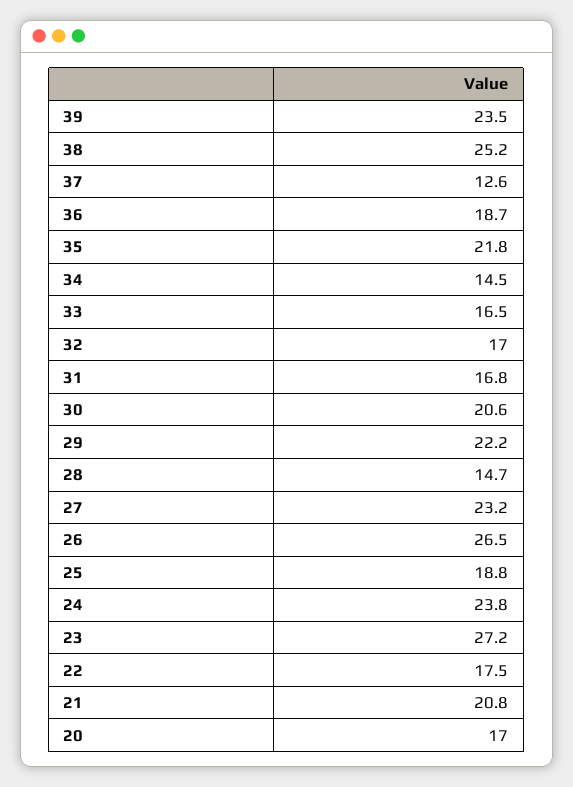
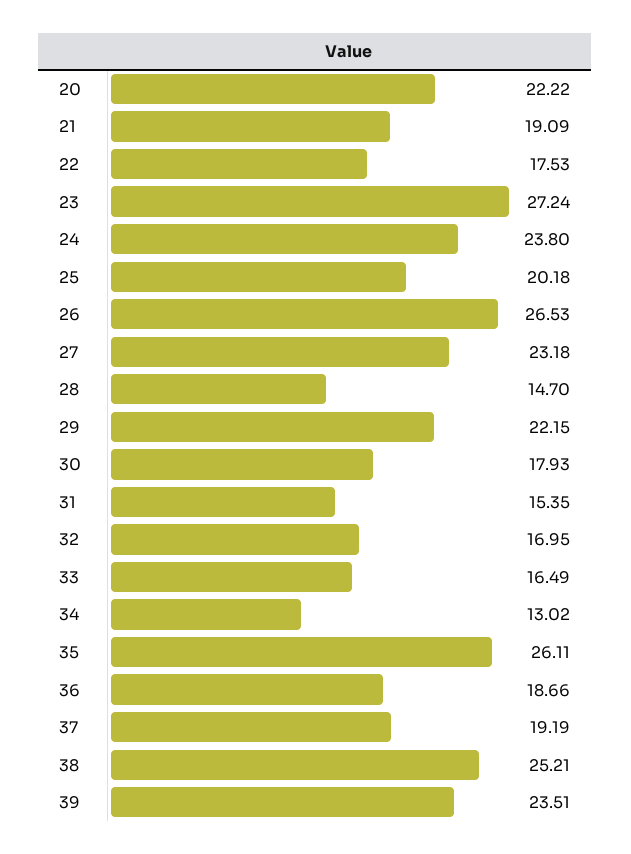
  {
    "39": 23.51,
    "38": 25.21,
-   "37": 12.6,
+   "37": 19.19,
    "36": 18.66,
-   "35": 21.8,
+   "35": 26.11,
-   "34": 14.5,
+   "34": 13.02,
    "33": 16.49,
    "32": 16.95,
-   "31": 16.8,
+   "31": 15.35,
-   "30": 20.6,
+   "30": 17.93,
    "29": 22.15,
    "28": 14.7,
    "27": 23.18,
    "26": 26.53,
-   "25": 18.8,
+   "25": 20.18,
    "24": 23.8,
    "23": 27.24,
    "22": 17.53,
-   "21": 20.8,
+   "21": 19.09,
-   "20": 17
+   "20": 22.22
  }

